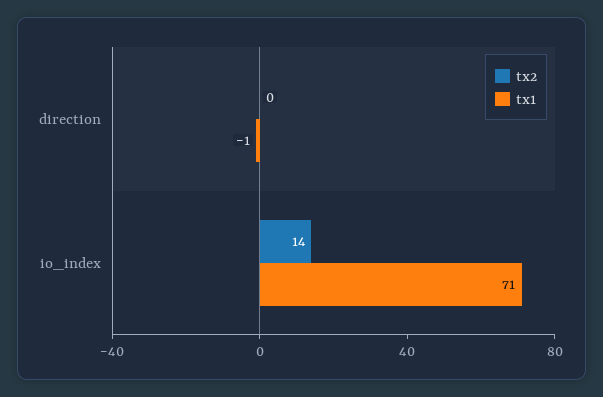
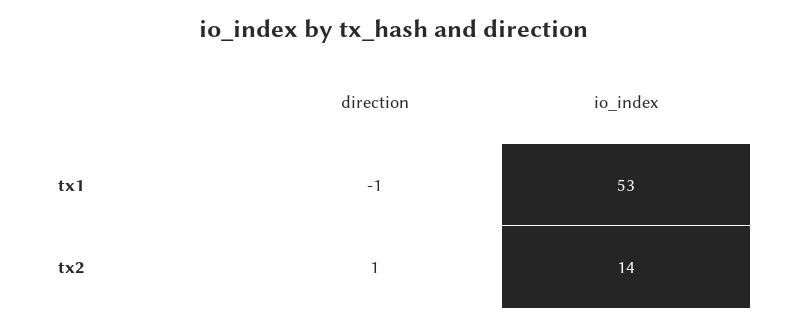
  {
    "tx2": {
-     "direction": 0,
+     "direction": 1,
      "io_index": 14
    },
    "tx1": {
      "direction": -1,
-     "io_index": 71
+     "io_index": 53
    }
  }

